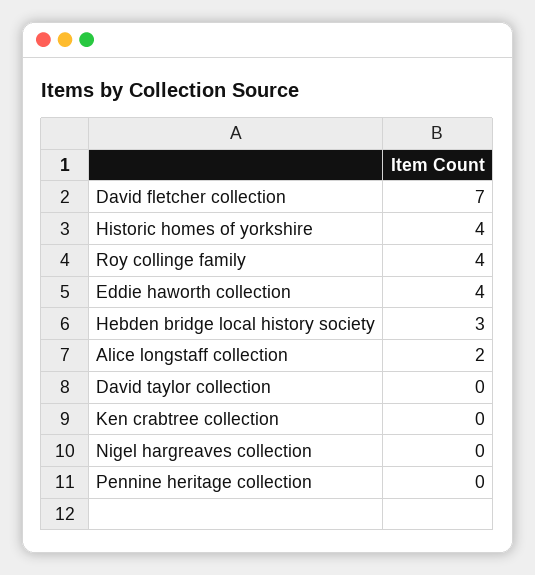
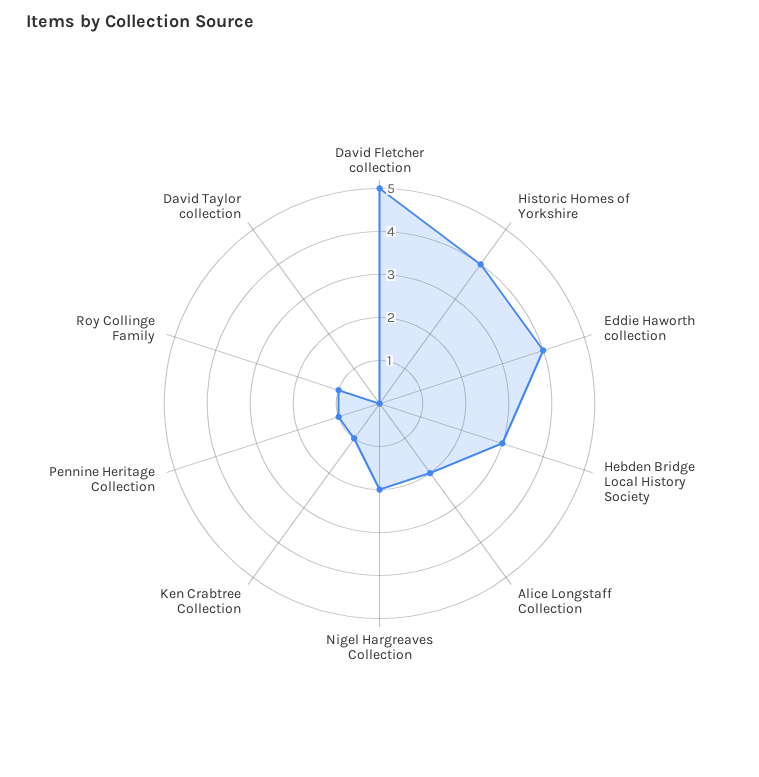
  {
-   "David fletcher collection": 7,
+   "David fletcher collection": 5,
    "Historic homes of yorkshire": 4,
-   "Roy collinge family": 4,
+   "Roy collinge family": 1,
    "Eddie haworth collection": 4,
    "Hebden bridge local history society": 3,
    "Alice longstaff collection": 2,
    "David taylor collection": 0,
-   "Ken crabtree collection": 0,
+   "Ken crabtree collection": 1,
-   "Nigel hargreaves collection": 0,
+   "Nigel hargreaves collection": 2,
-   "Pennine heritage collection": 0
+   "Pennine heritage collection": 1
  }

